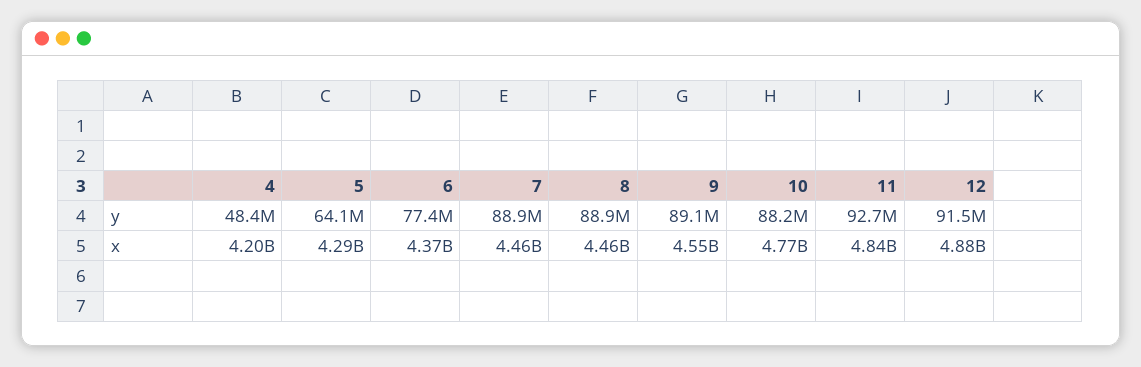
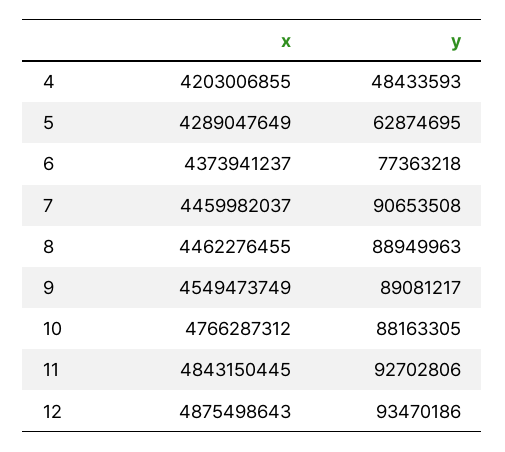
  {
    "4": {
      "y": 48433593,
      "x": 4203006855
    },
    "5": {
-     "y": 64100000,
+     "y": 62874695,
      "x": 4289047649
    },
    "6": {
      "y": 77363218,
      "x": 4373941237
    },
    "7": {
-     "y": 88900000,
+     "y": 90653508,
      "x": 4459982037
    },
    "8": {
      "y": 88949963,
      "x": 4462276455
    },
    "9": {
      "y": 89081217,
      "x": 4549473749
    },
    "10": {
      "y": 88163305,
      "x": 4766287312
    },
    "11": {
      "y": 92702806,
      "x": 4843150445
    },
    "12": {
-     "y": 91500000,
+     "y": 93470186,
      "x": 4875498643
    }
  }

